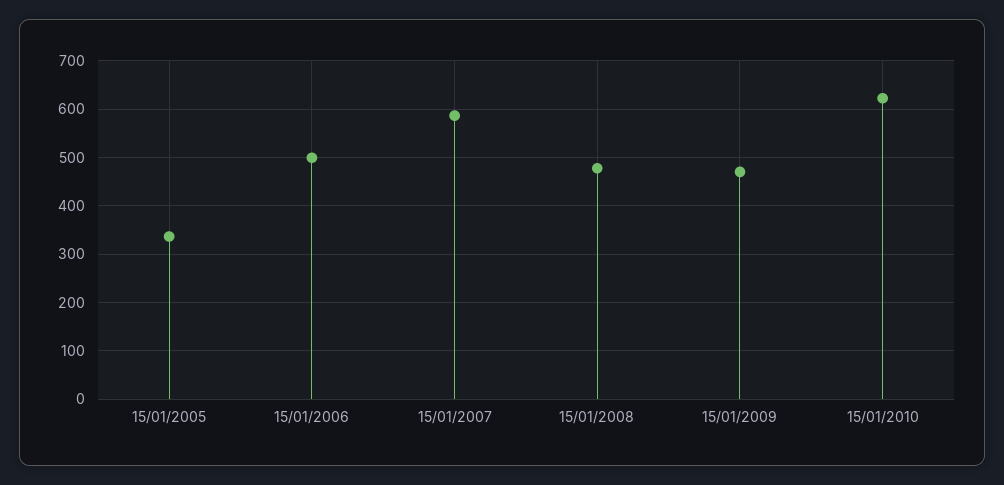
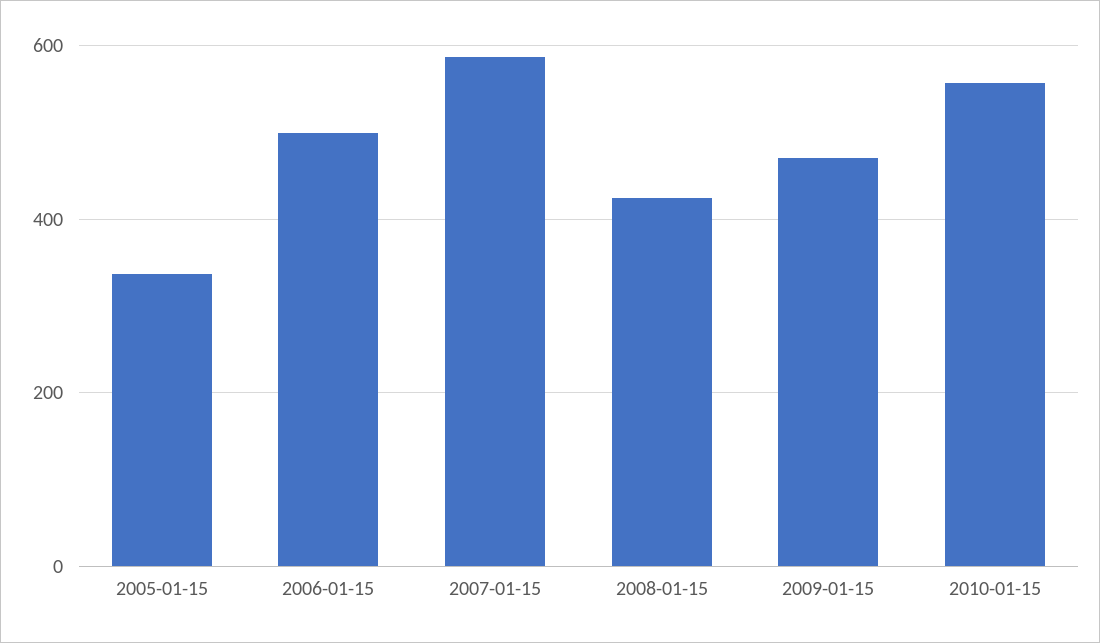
  {
    "15/01/2005": 340,
    "15/01/2006": 500,
    "15/01/2007": 580,
-   "15/01/2008": 480,
+   "15/01/2008": 420,
    "15/01/2009": 480,
-   "15/01/2010": 620
+   "15/01/2010": 560
  }

